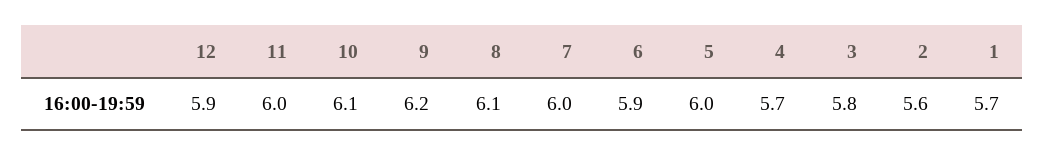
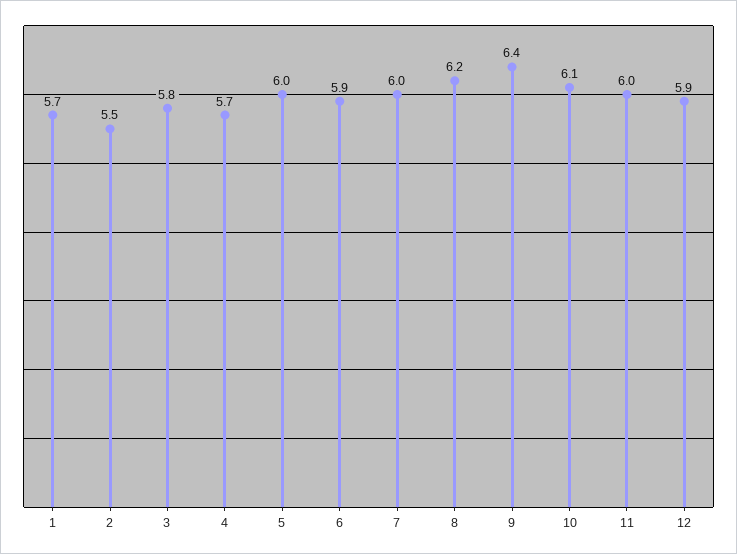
  {
    "12": 5.9,
    "11": 6,
    "10": 6.1,
-   "9": 6.2,
+   "9": 6.4,
-   "8": 6.1,
+   "8": 6.2,
    "7": 6,
    "6": 5.9,
    "5": 6,
    "4": 5.7,
    "3": 5.8,
-   "2": 5.6,
+   "2": 5.5,
    "1": 5.7
  }

